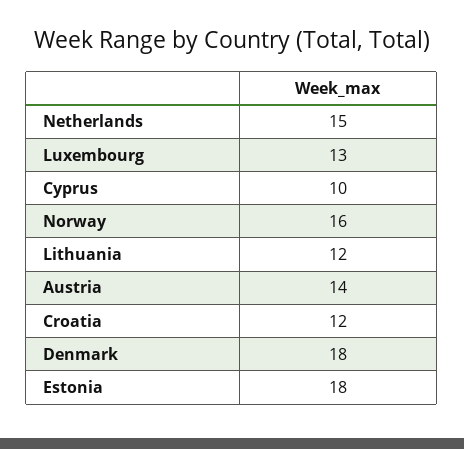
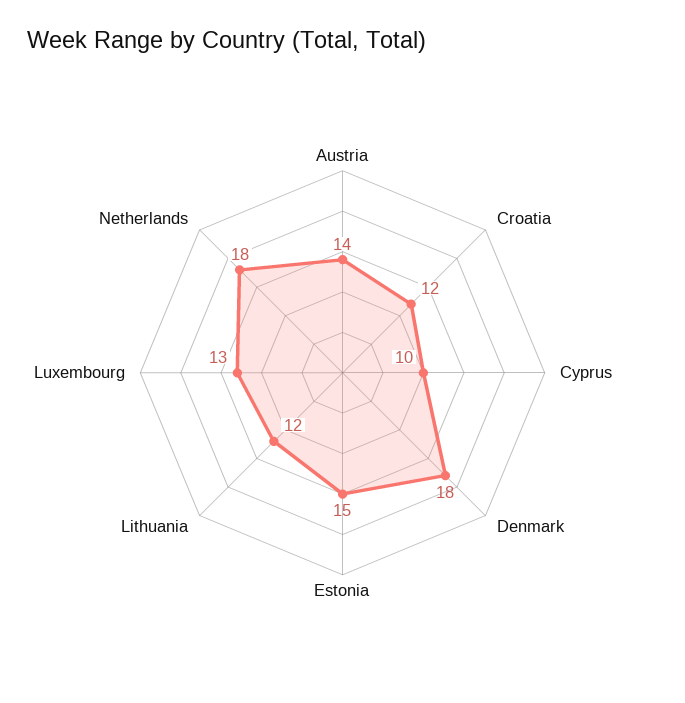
  {
-   "Netherlands": 15,
+   "Netherlands": 18,
    "Luxembourg": 13,
    "Cyprus": 10,
-   "Norway": 16,
    "Lithuania": 12,
    "Austria": 14,
    "Croatia": 12,
    "Denmark": 18,
-   "Estonia": 18
+   "Estonia": 15
  }

